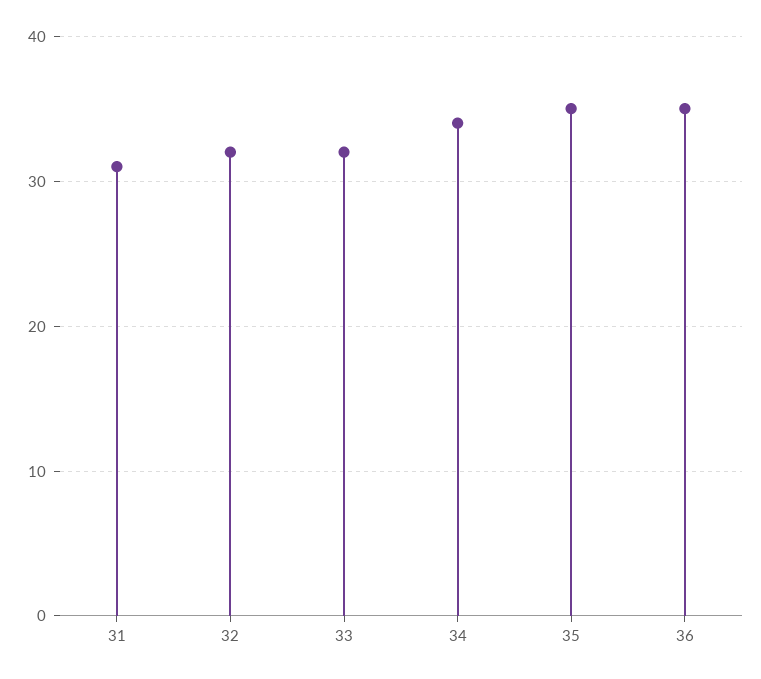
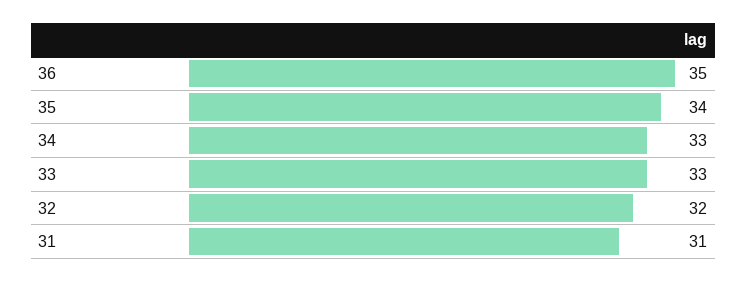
  {
    "31": 31,
    "32": 32,
-   "33": 32,
+   "33": 33,
-   "34": 34,
+   "34": 33,
-   "35": 35,
+   "35": 34,
    "36": 35
  }

